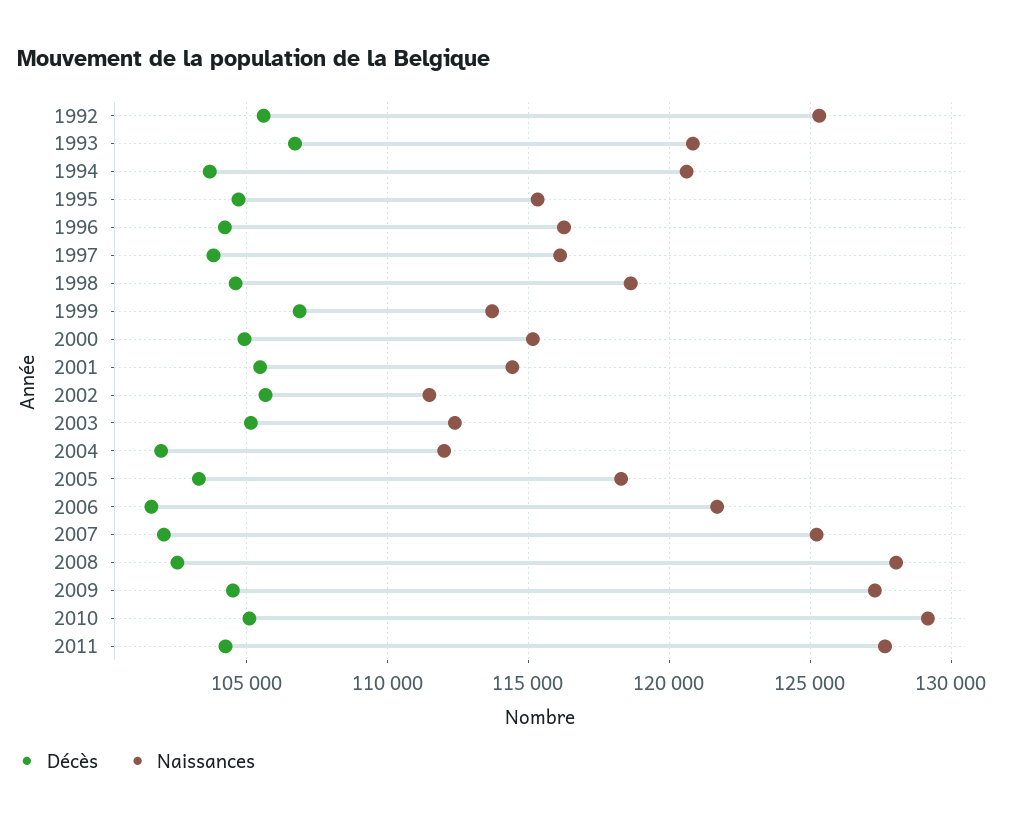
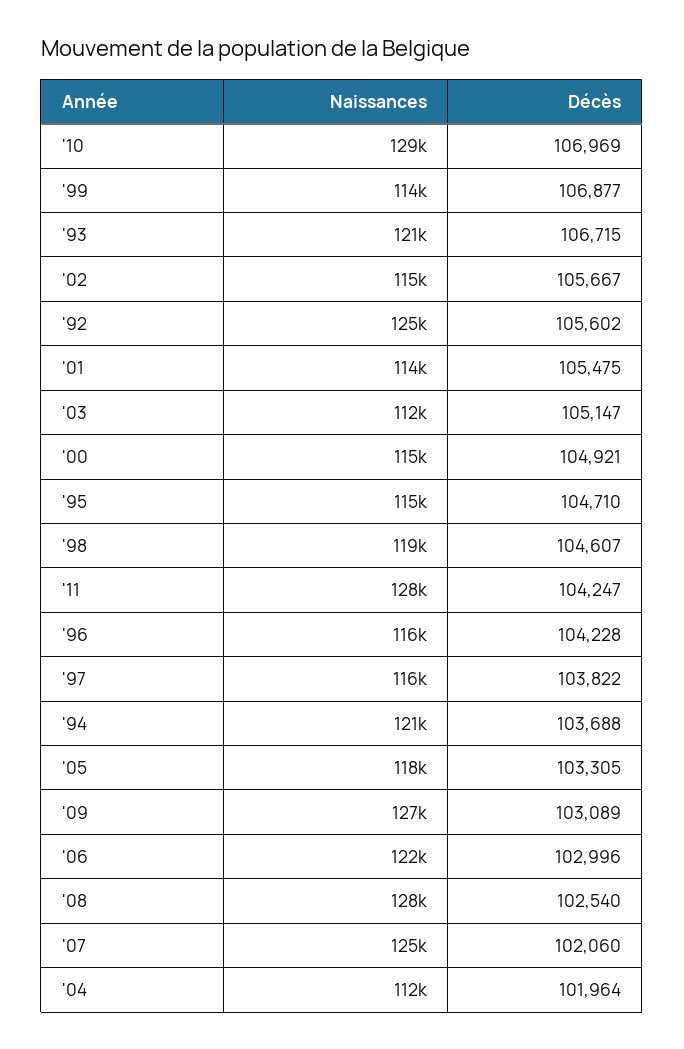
  {
    "Décès": {
      "1992": 105602,
      "1993": 106715,
      "1994": 103688,
      "1995": 104710,
      "1996": 104228,
      "1997": 103822,
      "1998": 104607,
      "1999": 106877,
      "2000": 104921,
      "2001": 105475,
      "2002": 105667,
      "2003": 105147,
      "2004": 101964,
      "2005": 103305,
-     "2006": 101500,
+     "2006": 102996,
      "2007": 102060,
      "2008": 102540,
-     "2009": 104500,
+     "2009": 103089,
-     "2010": 105000,
+     "2010": 106969,
      "2011": 104247
    },
    "Naissances": {
      "1992": 125000,
      "1993": 121000,
      "1994": 121000,
      "1995": 115000,
      "1996": 116000,
      "1997": 116000,
      "1998": 119000,
      "1999": 114000,
      "2000": 115000,
      "2001": 114000,
-     "2002": 111500,
+     "2002": 115000,
      "2003": 112000,
      "2004": 112000,
      "2005": 118000,
      "2006": 122000,
      "2007": 125000,
      "2008": 128000,
      "2009": 127000,
      "2010": 129000,
      "2011": 128000
    }
  }

